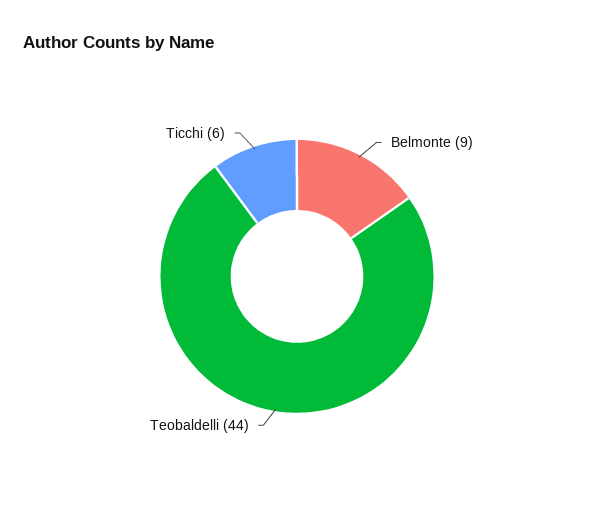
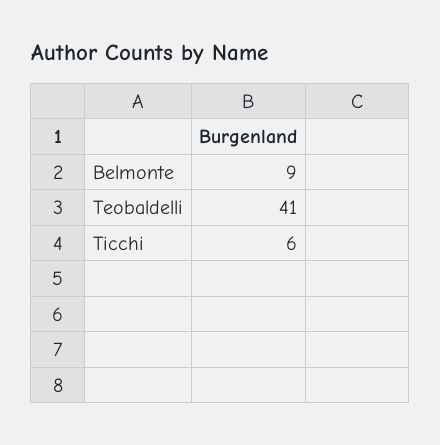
  {
    "Belmonte": 9,
-   "Teobaldelli": 44,
+   "Teobaldelli": 41,
    "Ticchi": 6
  }

